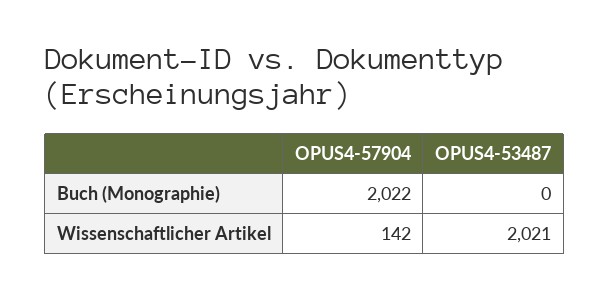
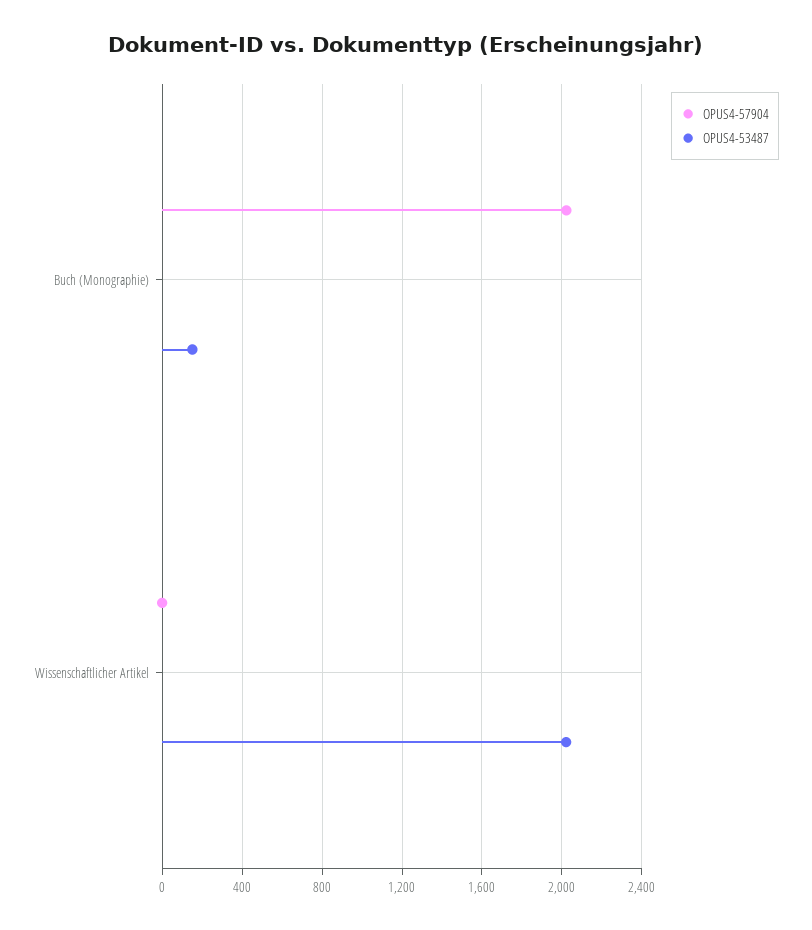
  {
    "OPUS4-57904": {
      "Buch (Monographie)": 2022,
-     "Wissenschaftlicher Artikel": 142
+     "Wissenschaftlicher Artikel": 0
    },
    "OPUS4-53487": {
-     "Buch (Monographie)": 0,
+     "Buch (Monographie)": 150,
      "Wissenschaftlicher Artikel": 2021
    }
  }

